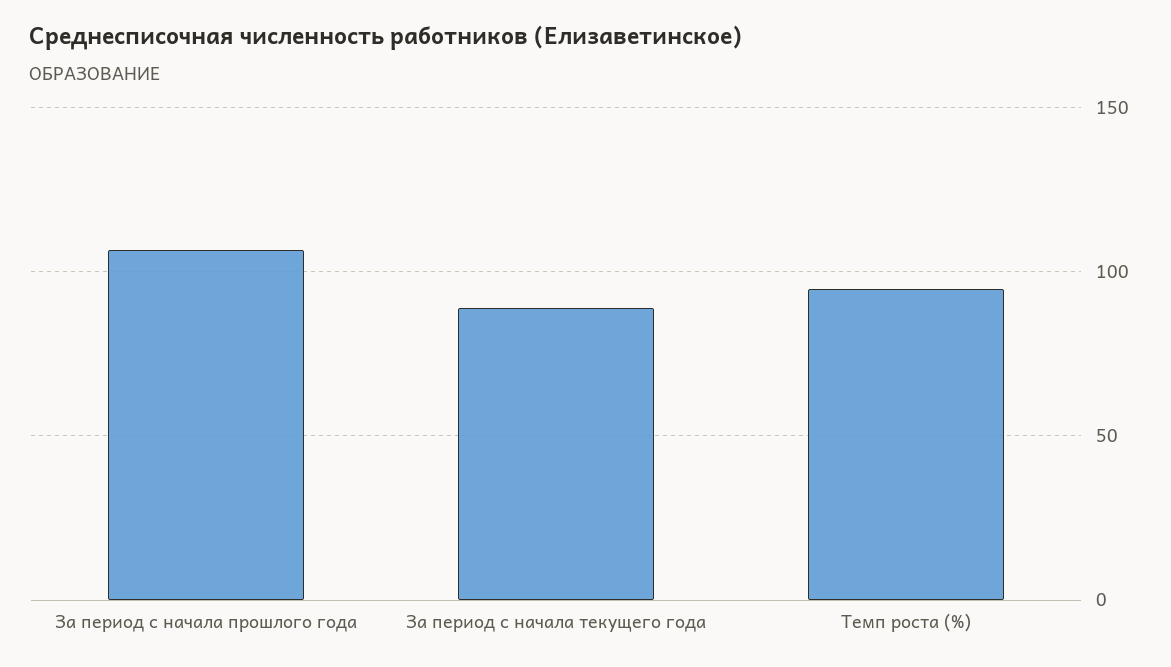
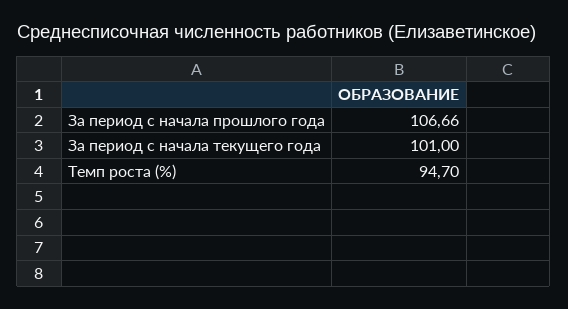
  {
    "За период с начала прошлого года": 106.66,
-   "За период с начала текущего года": 90,
+   "За период с начала текущего года": 101,
    "Темп роста (%)": 94.7
  }

